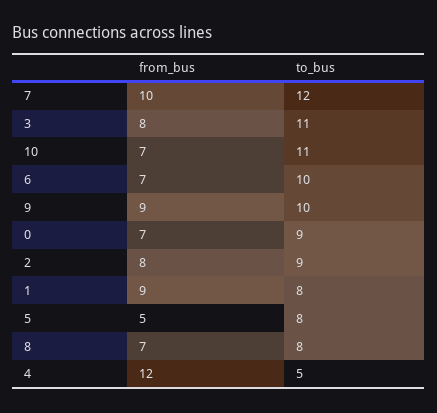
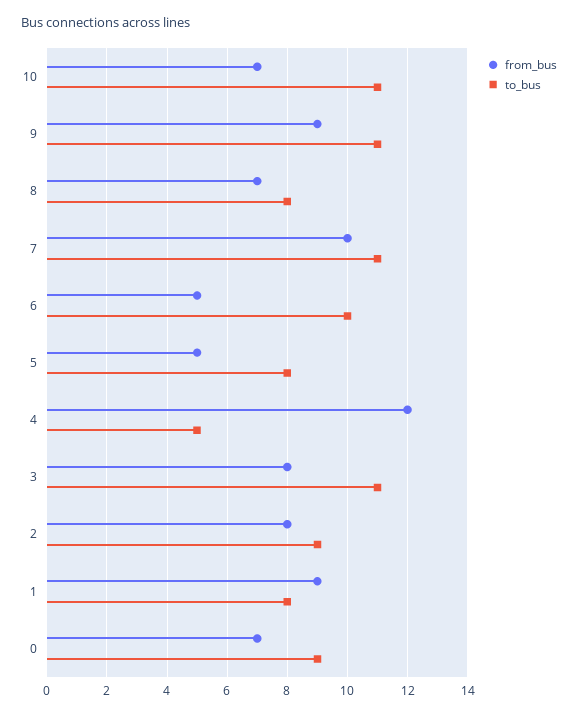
  {
    "from_bus": {
      "7": 10,
      "3": 8,
      "10": 7,
-     "6": 7,
+     "6": 5,
      "9": 9,
      "0": 7,
      "2": 8,
      "1": 9,
      "5": 5,
      "8": 7,
      "4": 12
    },
    "to_bus": {
-     "7": 12,
+     "7": 11,
      "3": 11,
      "10": 11,
      "6": 10,
-     "9": 10,
+     "9": 11,
      "0": 9,
      "2": 9,
      "1": 8,
      "5": 8,
      "8": 8,
      "4": 5
    }
  }

